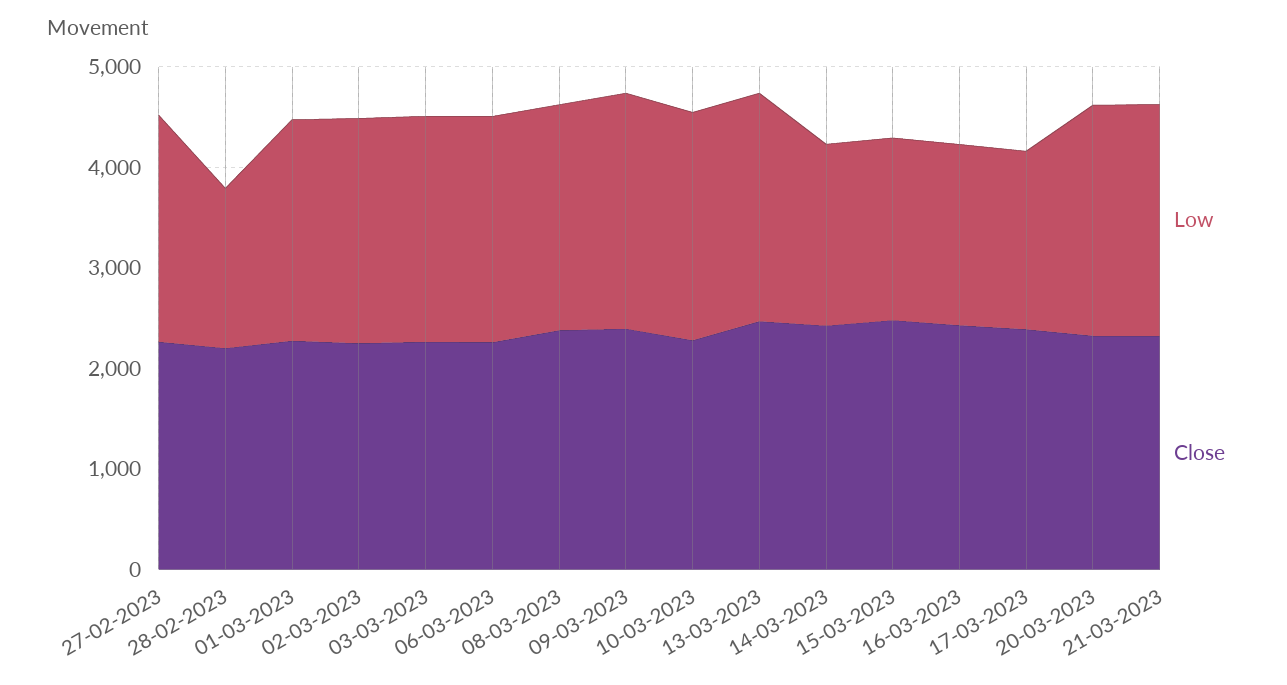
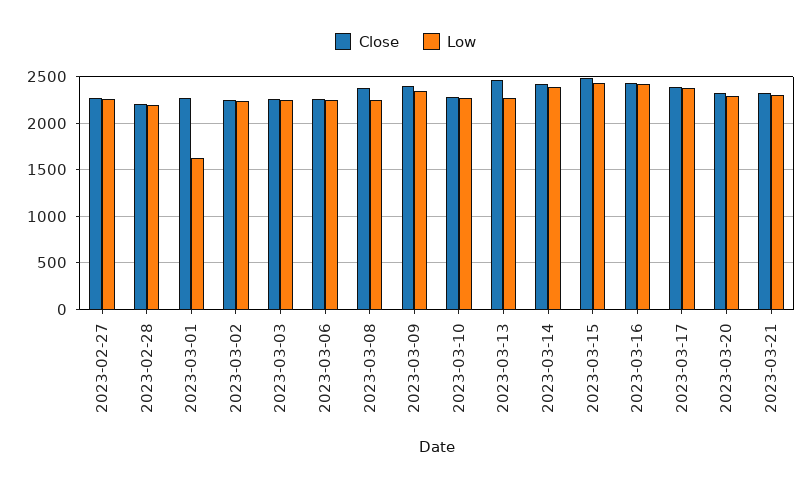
  {
    "Low": {
      "27-02-2023": 2300,
-     "28-02-2023": 1600,
+     "28-02-2023": 2200,
-     "01-03-2023": 2200,
+     "01-03-2023": 1600,
      "02-03-2023": 2200,
      "03-03-2023": 2200,
      "06-03-2023": 2200,
      "08-03-2023": 2200,
      "09-03-2023": 2300,
      "10-03-2023": 2300,
      "13-03-2023": 2300,
-     "14-03-2023": 1800,
+     "14-03-2023": 2400,
-     "15-03-2023": 1800,
+     "15-03-2023": 2400,
-     "16-03-2023": 1800,
+     "16-03-2023": 2400,
-     "17-03-2023": 1800,
+     "17-03-2023": 2400,
      "20-03-2023": 2300,
      "21-03-2023": 2300
    },
    "Close": {
      "27-02-2023": 2300,
      "28-02-2023": 2200,
      "01-03-2023": 2300,
      "02-03-2023": 2200,
      "03-03-2023": 2300,
      "06-03-2023": 2300,
      "08-03-2023": 2400,
      "09-03-2023": 2400,
      "10-03-2023": 2300,
      "13-03-2023": 2500,
      "14-03-2023": 2400,
      "15-03-2023": 2500,
      "16-03-2023": 2400,
      "17-03-2023": 2400,
      "20-03-2023": 2300,
      "21-03-2023": 2300
    }
  }

